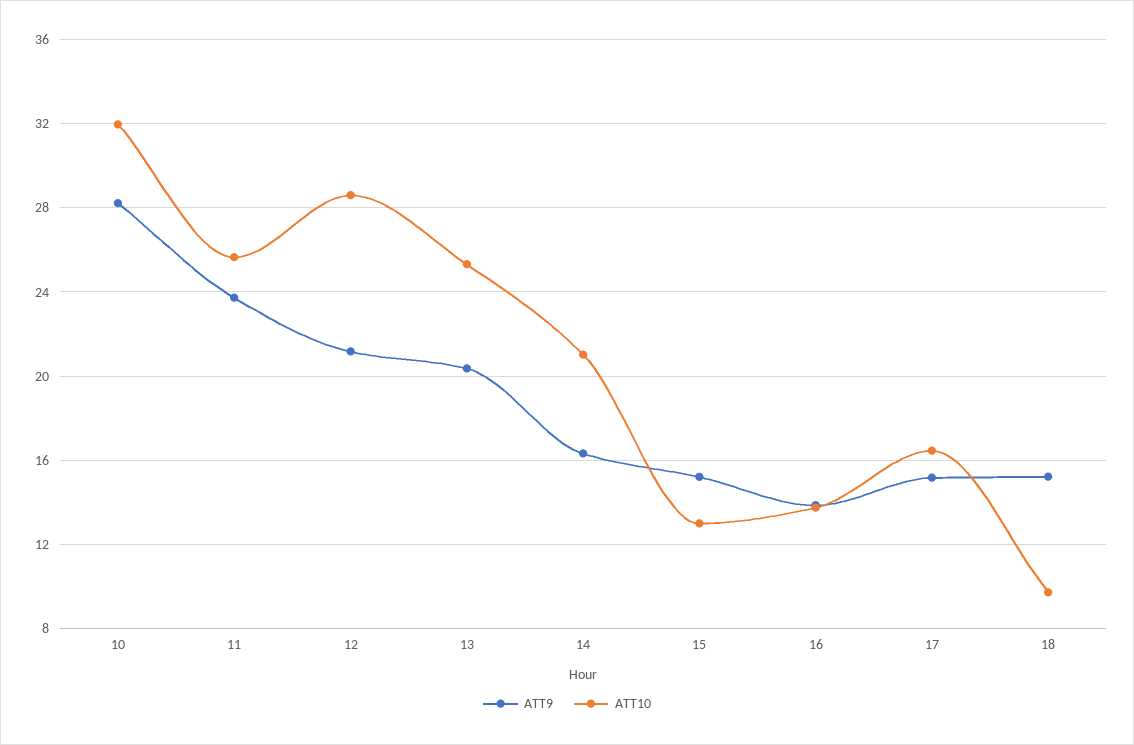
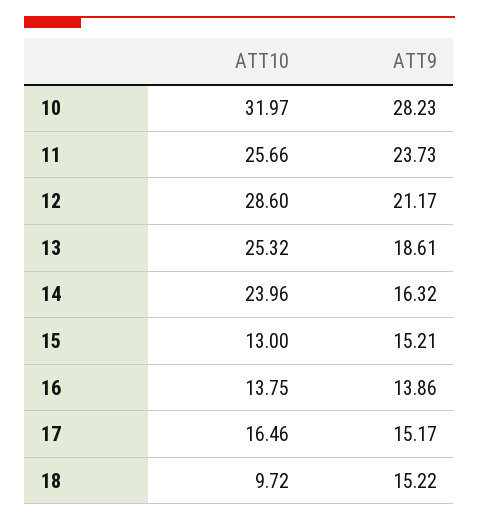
  {
    "ATT9": {
      "10": 28.23,
      "11": 23.73,
      "12": 21.17,
-     "13": 20.5,
+     "13": 18.61,
      "14": 16.32,
      "15": 15.21,
      "16": 13.86,
      "17": 15.17,
      "18": 15.22
    },
    "ATT10": {
      "10": 31.97,
      "11": 25.66,
      "12": 28.6,
      "13": 25.32,
-     "14": 21,
+     "14": 23.96,
      "15": 13,
      "16": 13.75,
      "17": 16.46,
      "18": 9.72
    }
  }

